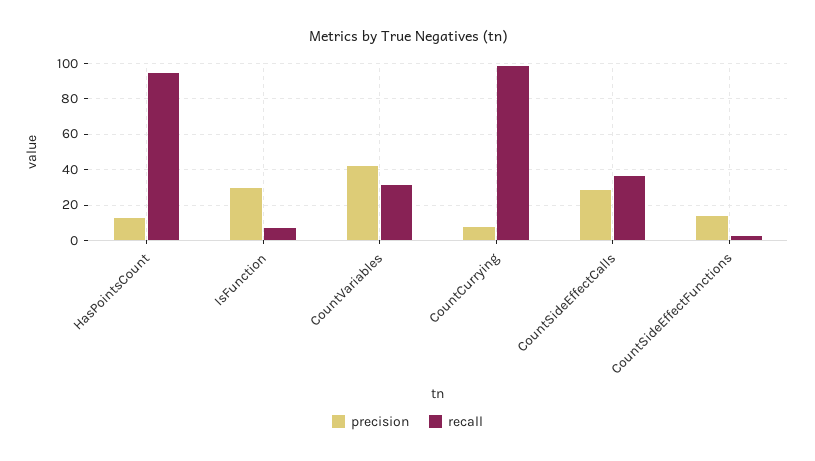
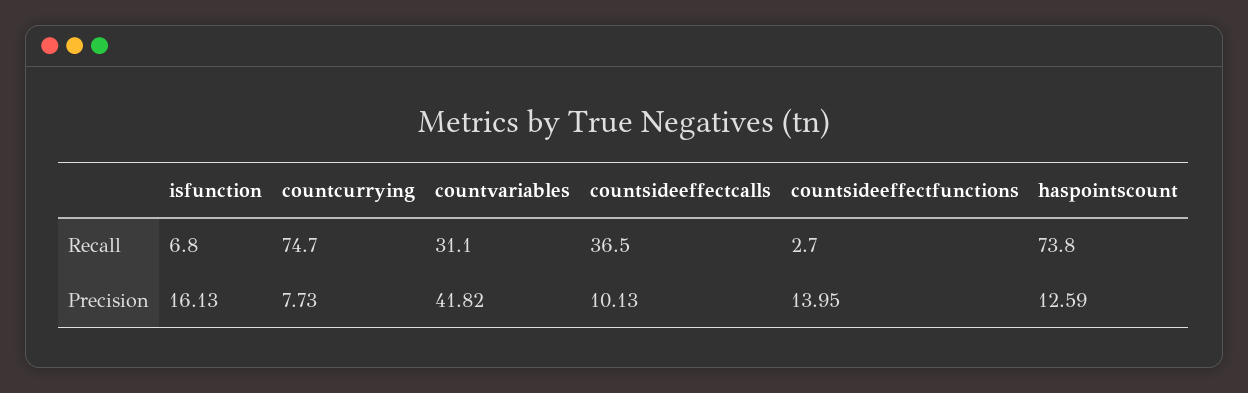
  {
    "precision": {
      "HasPointsCount": 12.59,
-     "IsFunction": 30,
+     "IsFunction": 16.13,
      "CountVariables": 41.82,
      "CountCurrying": 7.73,
-     "CountSideEffectCalls": 30,
+     "CountSideEffectCalls": 10.13,
      "CountSideEffectFunctions": 13.95
    },
    "recall": {
-     "HasPointsCount": 95,
+     "HasPointsCount": 73.8,
      "IsFunction": 6.8,
      "CountVariables": 31.1,
-     "CountCurrying": 100,
+     "CountCurrying": 74.7,
      "CountSideEffectCalls": 36.5,
      "CountSideEffectFunctions": 2.7
    }
  }

